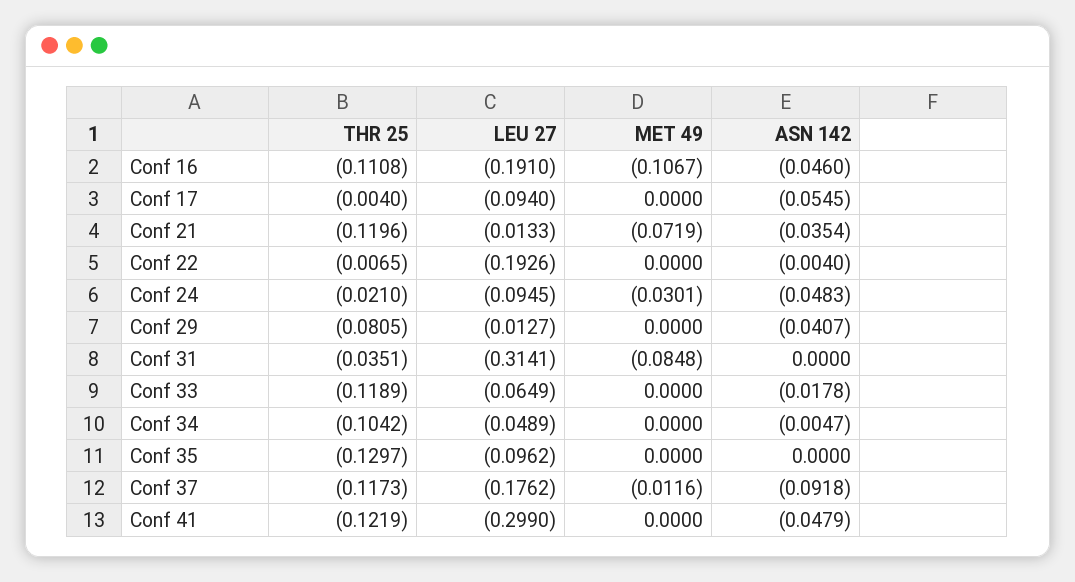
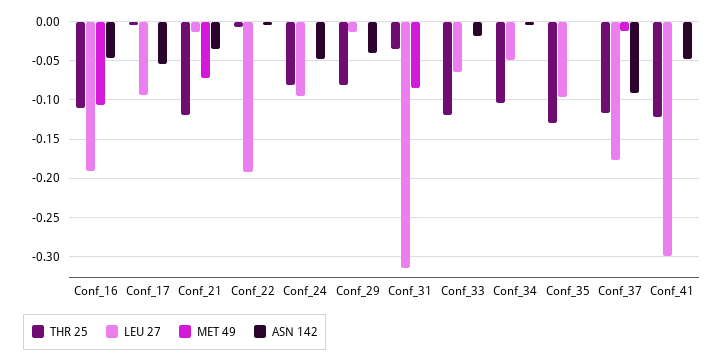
  {
    "THR 25": {
      "Conf 16": -0.1108,
      "Conf 17": -0.004,
      "Conf 21": -0.1196,
      "Conf 22": -0.0065,
-     "Conf 24": -0.021,
+     "Conf 24": -0.08,
      "Conf 29": -0.0805,
      "Conf 31": -0.0351,
      "Conf 33": -0.1189,
      "Conf 34": -0.1042,
      "Conf 35": -0.1297,
      "Conf 37": -0.1173,
      "Conf 41": -0.1219
    },
    "LEU 27": {
      "Conf 16": -0.191,
      "Conf 17": -0.094,
      "Conf 21": -0.0133,
      "Conf 22": -0.1926,
      "Conf 24": -0.0945,
      "Conf 29": -0.0127,
      "Conf 31": -0.3141,
      "Conf 33": -0.0649,
      "Conf 34": -0.0489,
      "Conf 35": -0.0962,
      "Conf 37": -0.1762,
      "Conf 41": -0.299
    },
    "MET 49": {
      "Conf 16": -0.1067,
      "Conf 17": 0,
      "Conf 21": -0.0719,
      "Conf 22": 0,
-     "Conf 24": -0.0301,
+     "Conf 24": 0,
      "Conf 29": 0,
      "Conf 31": -0.0848,
      "Conf 33": 0,
      "Conf 34": 0,
      "Conf 35": 0,
      "Conf 37": -0.0116,
      "Conf 41": 0
    },
    "ASN 142": {
      "Conf 16": -0.046,
      "Conf 17": -0.0545,
      "Conf 21": -0.0354,
      "Conf 22": -0.004,
      "Conf 24": -0.0483,
      "Conf 29": -0.0407,
      "Conf 31": 0,
      "Conf 33": -0.0178,
      "Conf 34": -0.0047,
      "Conf 35": 0,
      "Conf 37": -0.0918,
      "Conf 41": -0.0479
    }
  }

